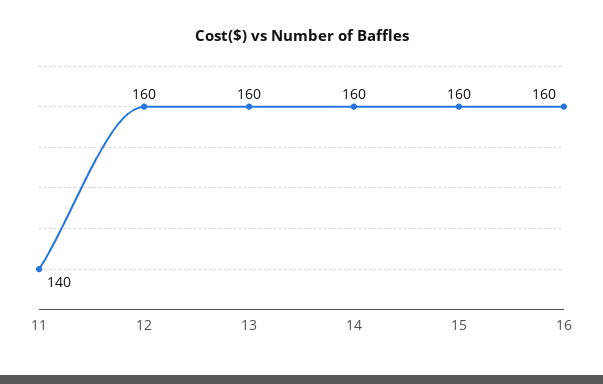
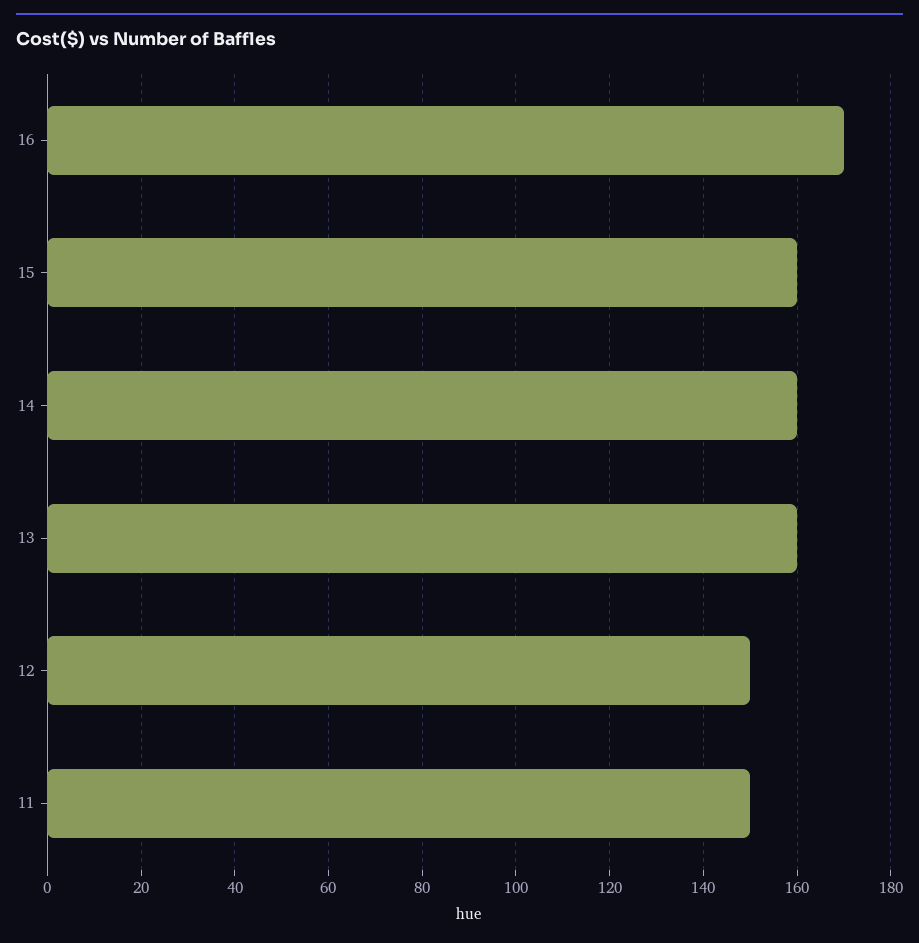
  {
-   "11": 140,
+   "11": 150,
-   "12": 160,
+   "12": 150,
    "13": 160,
    "14": 160,
    "15": 160,
-   "16": 160
+   "16": 170
  }

